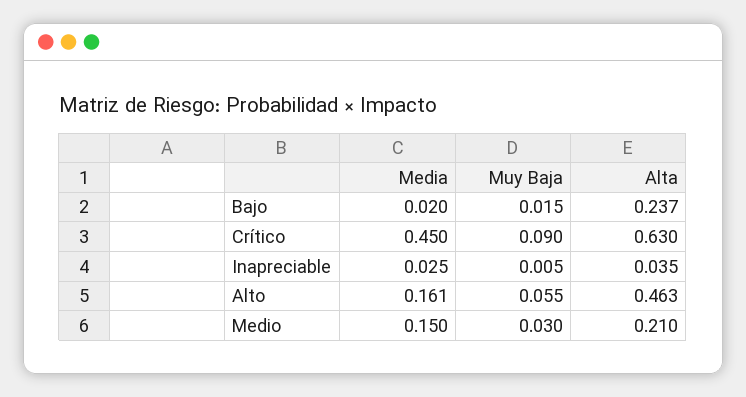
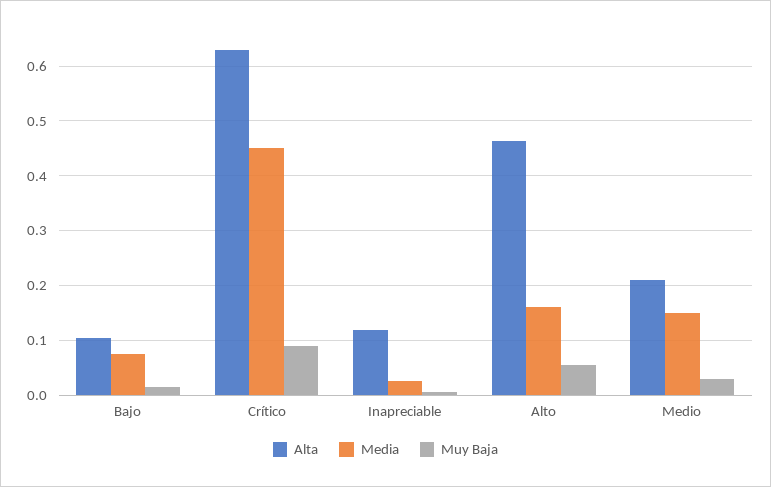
  {
    "Media": {
-     "Bajo": 0.02,
+     "Bajo": 0.08,
      "Crítico": 0.45,
      "Inapreciable": 0.025,
      "Alto": 0.161,
      "Medio": 0.15
    },
    "Muy Baja": {
      "Bajo": 0.015,
      "Crítico": 0.09,
      "Inapreciable": 0.005,
      "Alto": 0.055,
      "Medio": 0.03
    },
    "Alta": {
-     "Bajo": 0.237,
+     "Bajo": 0.1,
      "Crítico": 0.63,
-     "Inapreciable": 0.035,
+     "Inapreciable": 0.12,
      "Alto": 0.463,
      "Medio": 0.21
    }
  }

